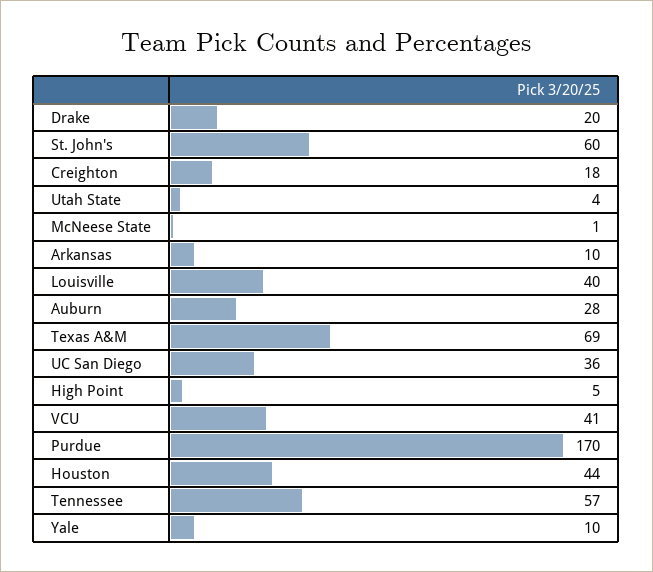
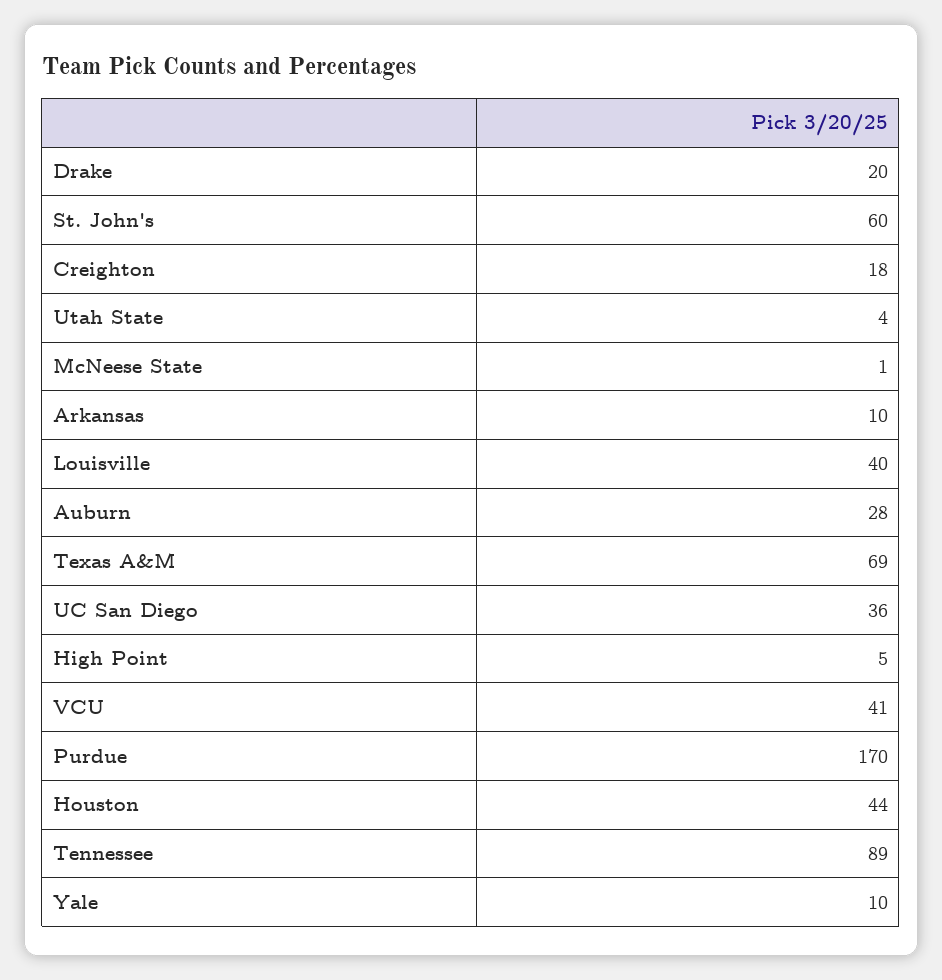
  {
    "Drake": 20,
    "St. John's": 60,
    "Creighton": 18,
    "Utah State": 4,
    "McNeese State": 1,
    "Arkansas": 10,
    "Louisville": 40,
    "Auburn": 28,
    "Texas A&M": 69,
    "UC San Diego": 36,
    "High Point": 5,
    "VCU": 41,
    "Purdue": 170,
    "Houston": 44,
-   "Tennessee": 57,
+   "Tennessee": 89,
    "Yale": 10
  }

